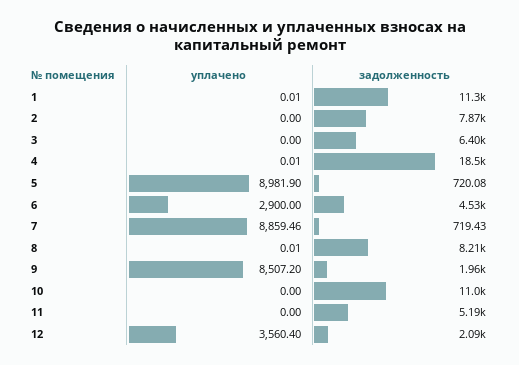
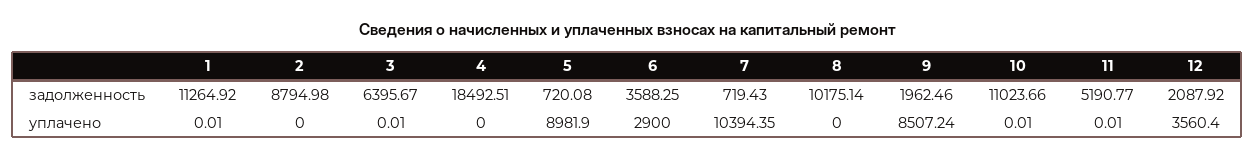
  {
    "уплачено": {
      "1": 0.01,
      "2": 0,
-     "3": 0,
+     "3": 0.01,
-     "4": 0.01,
+     "4": 0,
      "5": 8981.9,
      "6": 2900,
-     "7": 8859.46,
+     "7": 10394.35,
-     "8": 0.01,
+     "8": 0,
-     "9": 8507.2,
+     "9": 8507.24,
-     "10": 0,
+     "10": 0.01,
-     "11": 0,
+     "11": 0.01,
      "12": 3560.4
    },
    "задолженность": {
      "1": 11264.92,
-     "2": 7870,
+     "2": 8794.98,
      "3": 6395.67,
      "4": 18492.51,
      "5": 720.08,
-     "6": 4530,
+     "6": 3588.25,
      "7": 719.43,
-     "8": 8210,
+     "8": 10175.14,
      "9": 1962.46,
      "10": 11023.66,
      "11": 5190.77,
      "12": 2087.92
    }
  }

